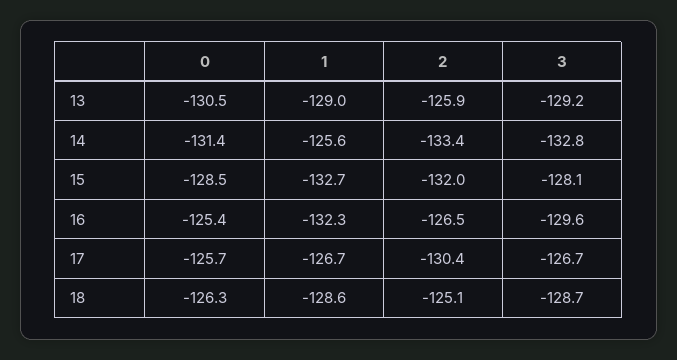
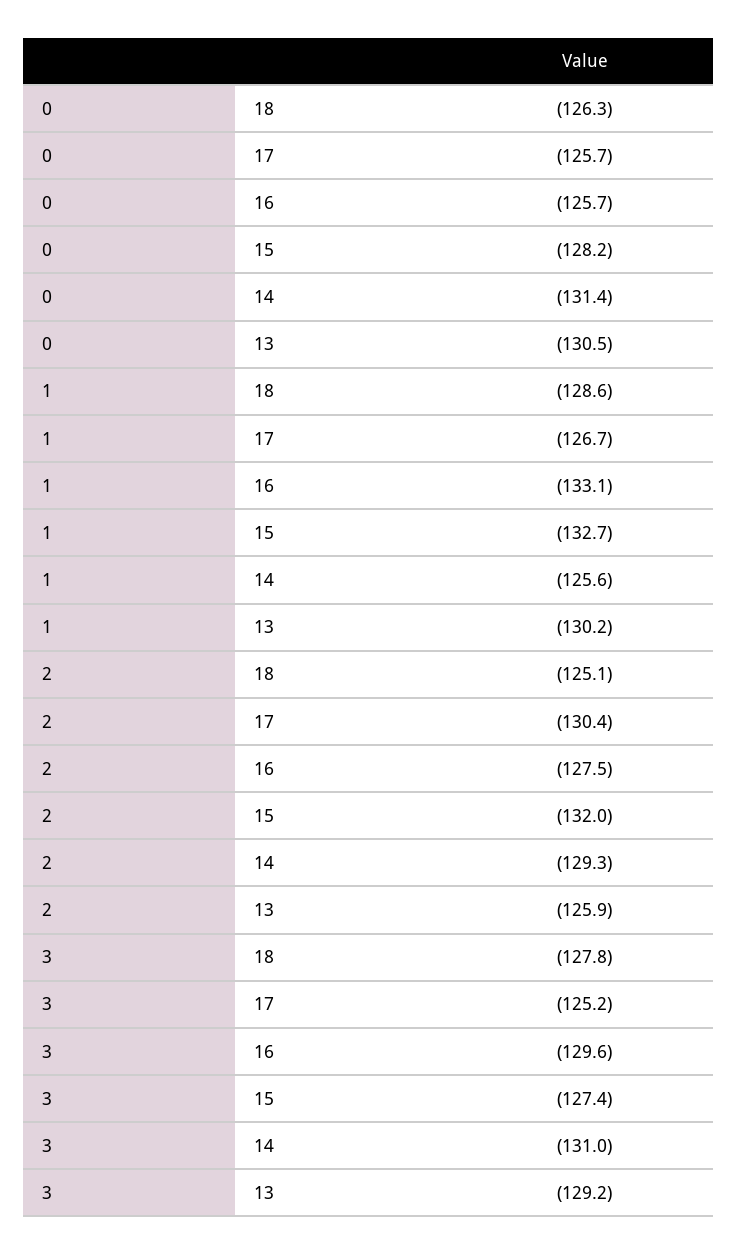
  {
    "0": {
      "13": -130.5,
      "14": -131.4,
-     "15": -128.5,
+     "15": -128.2,
-     "16": -125.4,
+     "16": -125.7,
      "17": -125.7,
      "18": -126.3
    },
    "1": {
-     "13": -129,
+     "13": -130.2,
      "14": -125.6,
      "15": -132.7,
-     "16": -132.3,
+     "16": -133.1,
      "17": -126.7,
      "18": -128.6
    },
    "2": {
      "13": -125.9,
-     "14": -133.4,
+     "14": -129.3,
      "15": -132,
-     "16": -126.5,
+     "16": -127.5,
      "17": -130.4,
      "18": -125.1
    },
    "3": {
      "13": -129.2,
-     "14": -132.8,
+     "14": -131,
-     "15": -128.1,
+     "15": -127.4,
      "16": -129.6,
-     "17": -126.7,
+     "17": -125.2,
-     "18": -128.7
+     "18": -127.8
    }
  }

